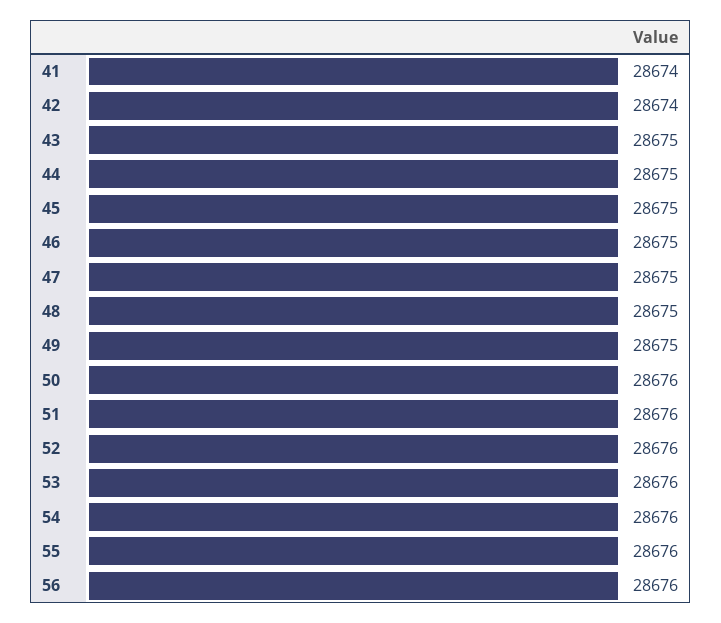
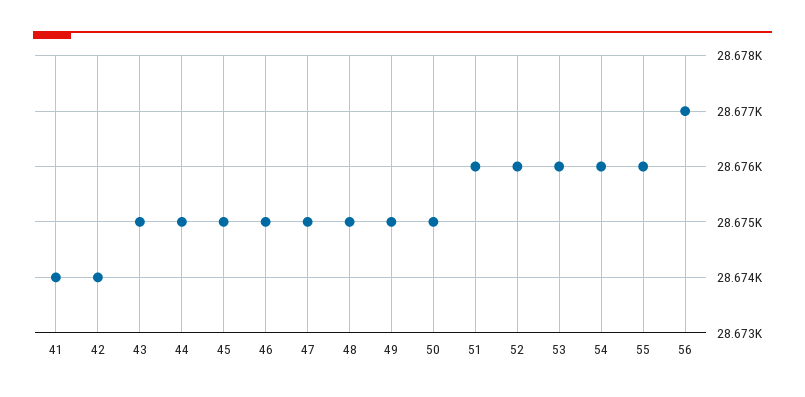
  {
    "41": 28674,
    "42": 28674,
    "43": 28675,
    "44": 28675,
    "45": 28675,
    "46": 28675,
    "47": 28675,
    "48": 28675,
    "49": 28675,
-   "50": 28676,
+   "50": 28675,
    "51": 28676,
    "52": 28676,
    "53": 28676,
    "54": 28676,
    "55": 28676,
-   "56": 28676
+   "56": 28677
  }

